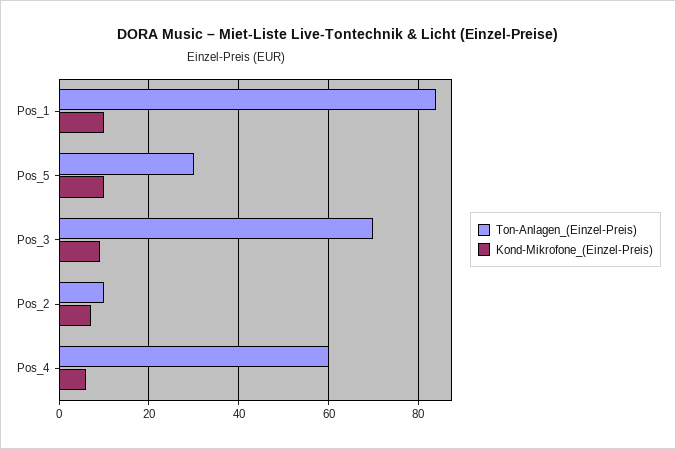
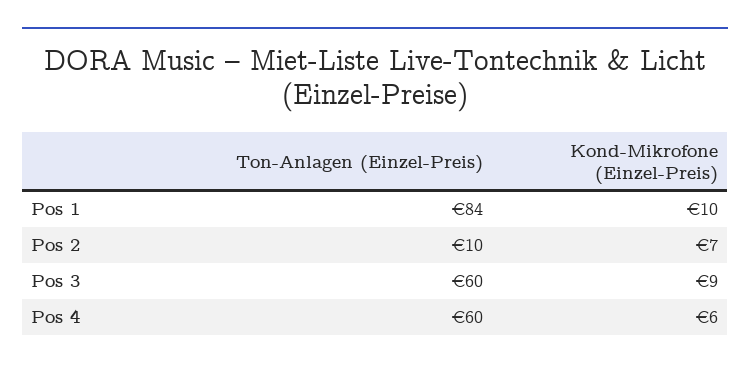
  {
    "Ton-Anlagen_(Einzel-Preis)": {
      "Pos_1": 84,
-     "Pos_5": 30,
-     "Pos_3": 70,
+     "Pos_3": 60,
      "Pos_2": 10,
      "Pos_4": 60
    },
    "Kond-Mikrofone_(Einzel-Preis)": {
      "Pos_1": 10,
-     "Pos_5": 10,
      "Pos_3": 9,
      "Pos_2": 7,
      "Pos_4": 6
    }
  }

